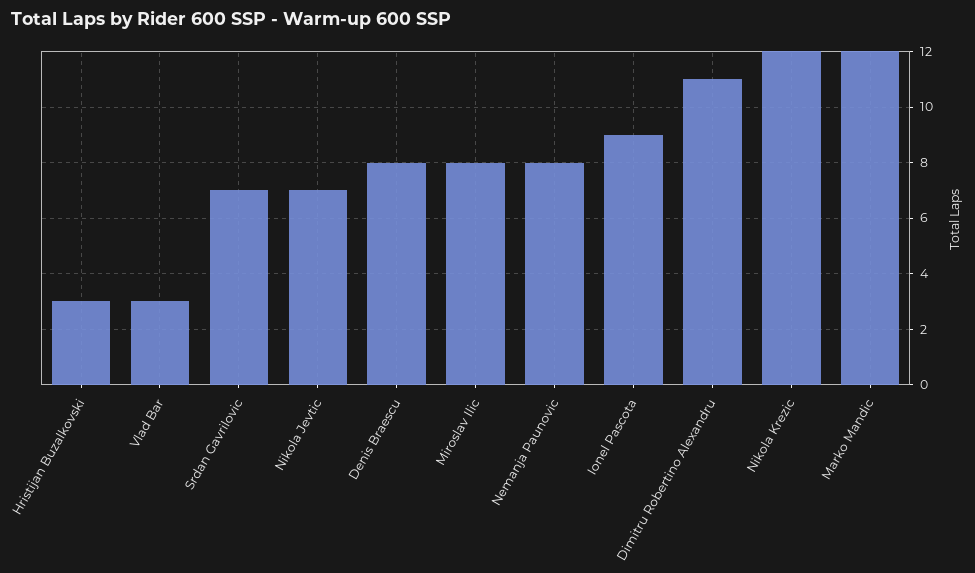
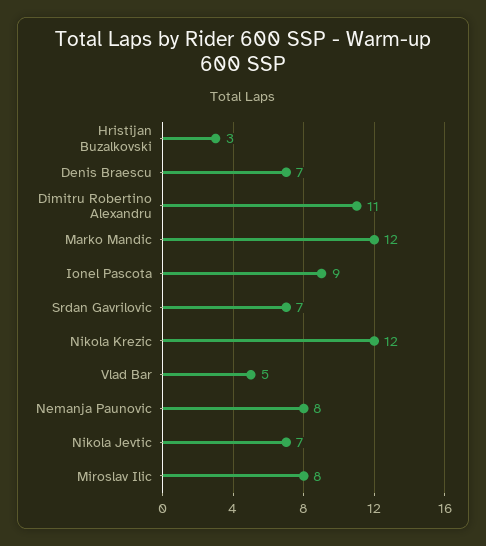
  {
    "Hristijan Buzalkovski": 3,
-   "Vlad Bar": 3,
+   "Vlad Bar": 5,
    "Srdan Gavrilovic": 7,
    "Nikola Jevtic": 7,
-   "Denis Braescu": 8,
+   "Denis Braescu": 7,
    "Miroslav Ilic": 8,
    "Nemanja Paunovic": 8,
    "Ionel Pascota": 9,
    "Dimitru Robertino Alexandru": 11,
    "Nikola Krezic": 12,
    "Marko Mandic": 12
  }

